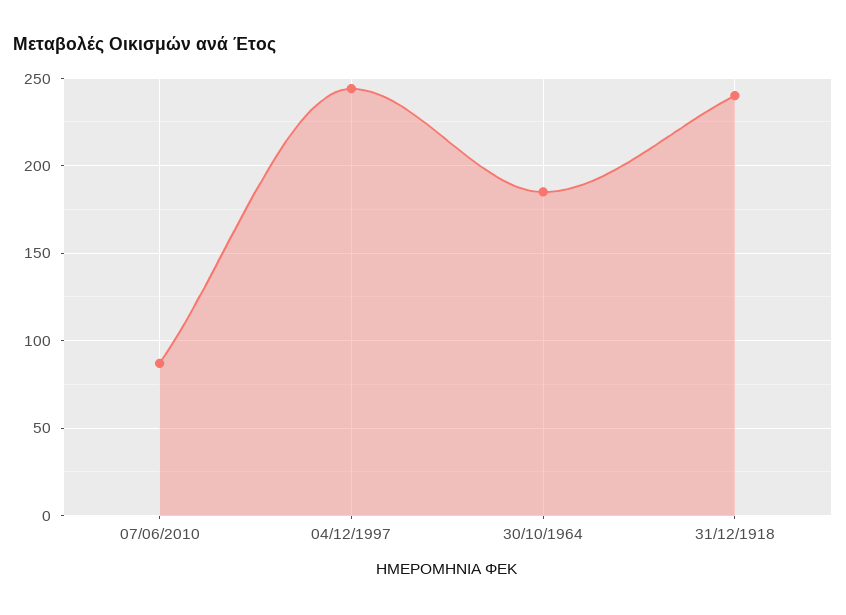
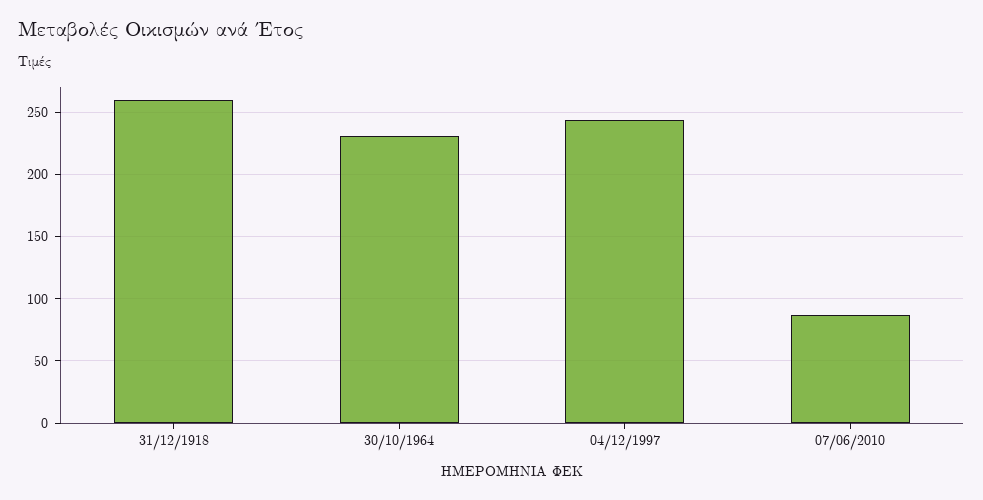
  {
    "07/06/2010": 85,
    "04/12/1997": 245,
-   "30/10/1964": 185,
+   "30/10/1964": 230,
-   "31/12/1918": 240
+   "31/12/1918": 260
  }

